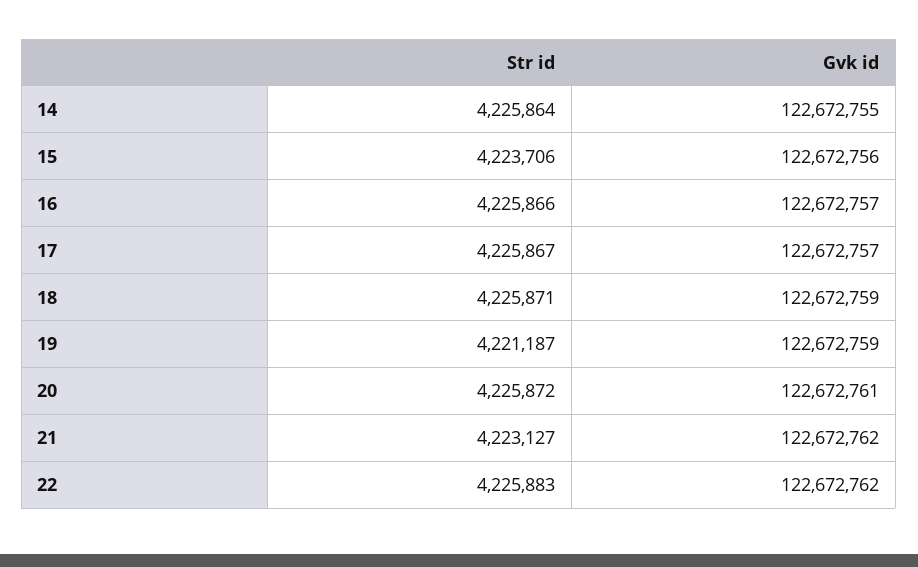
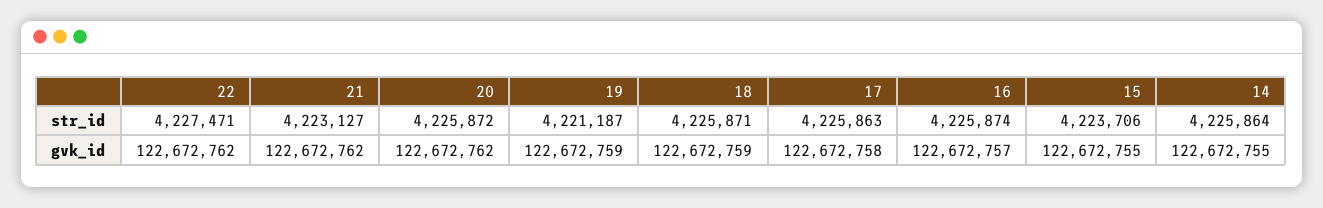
  {
    "Str id": {
      "14": 4225864,
      "15": 4223706,
-     "16": 4225866,
+     "16": 4225874,
-     "17": 4225867,
+     "17": 4225863,
      "18": 4225871,
      "19": 4221187,
      "20": 4225872,
      "21": 4223127,
-     "22": 4225883
+     "22": 4227471
    },
    "Gvk id": {
      "14": 122672755,
-     "15": 122672756,
+     "15": 122672755,
      "16": 122672757,
-     "17": 122672757,
+     "17": 122672758,
      "18": 122672759,
      "19": 122672759,
-     "20": 122672761,
+     "20": 122672762,
      "21": 122672762,
      "22": 122672762
    }
  }

